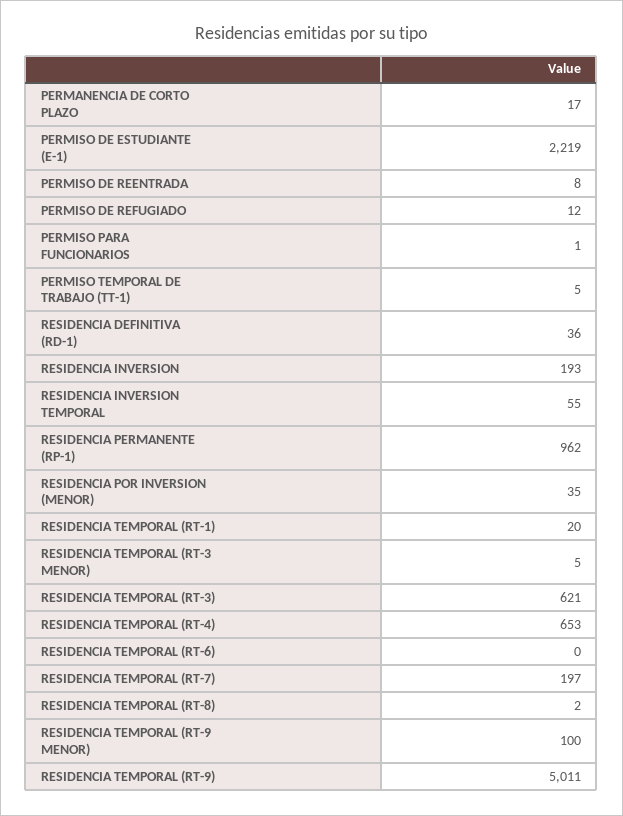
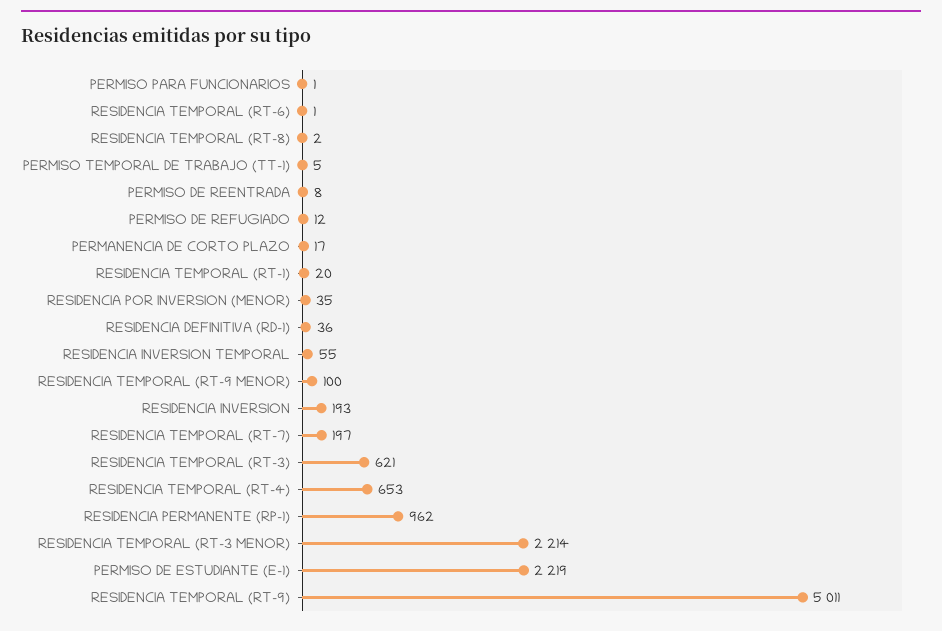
  {
    "PERMANENCIA DE CORTO PLAZO": 17,
    "PERMISO DE ESTUDIANTE (E-1)": 2219,
    "PERMISO DE REENTRADA": 8,
    "PERMISO DE REFUGIADO": 12,
    "PERMISO PARA FUNCIONARIOS": 1,
    "PERMISO TEMPORAL DE TRABAJO (TT-1)": 5,
    "RESIDENCIA DEFINITIVA (RD-1)": 36,
    "RESIDENCIA INVERSION": 193,
    "RESIDENCIA INVERSION TEMPORAL": 55,
    "RESIDENCIA PERMANENTE (RP-1)": 962,
    "RESIDENCIA POR INVERSION (MENOR)": 35,
    "RESIDENCIA TEMPORAL (RT-1)": 20,
-   "RESIDENCIA TEMPORAL (RT-3 MENOR)": 5,
+   "RESIDENCIA TEMPORAL (RT-3 MENOR)": 2214,
    "RESIDENCIA TEMPORAL (RT-3)": 621,
    "RESIDENCIA TEMPORAL (RT-4)": 653,
-   "RESIDENCIA TEMPORAL (RT-6)": 0,
+   "RESIDENCIA TEMPORAL (RT-6)": 1,
    "RESIDENCIA TEMPORAL (RT-7)": 197,
    "RESIDENCIA TEMPORAL (RT-8)": 2,
    "RESIDENCIA TEMPORAL (RT-9 MENOR)": 100,
    "RESIDENCIA TEMPORAL (RT-9)": 5011
  }

